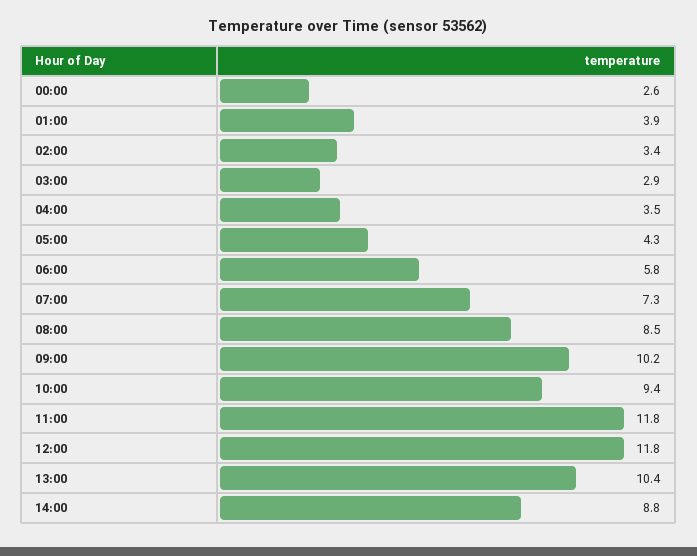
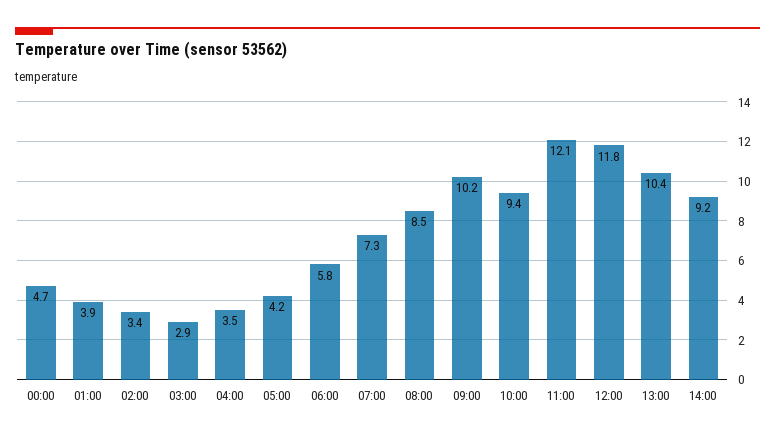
  {
-   "00:00": 2.6,
+   "00:00": 4.7,
    "01:00": 3.9,
    "02:00": 3.4,
    "03:00": 2.9,
    "04:00": 3.5,
-   "05:00": 4.3,
+   "05:00": 4.2,
    "06:00": 5.8,
    "07:00": 7.3,
    "08:00": 8.5,
    "09:00": 10.2,
    "10:00": 9.4,
-   "11:00": 11.8,
+   "11:00": 12.1,
    "12:00": 11.8,
    "13:00": 10.4,
-   "14:00": 8.8
+   "14:00": 9.2
  }

